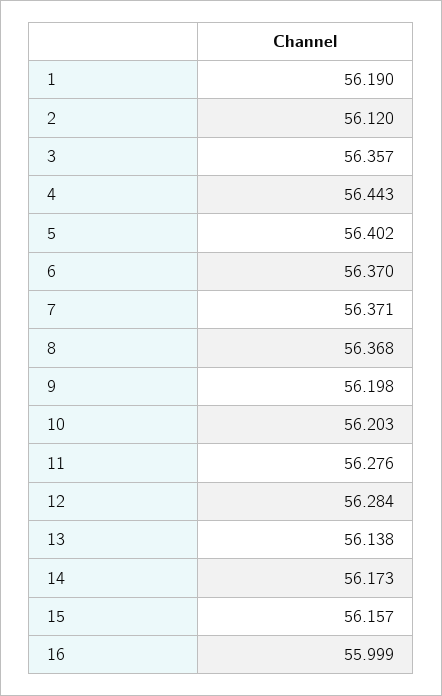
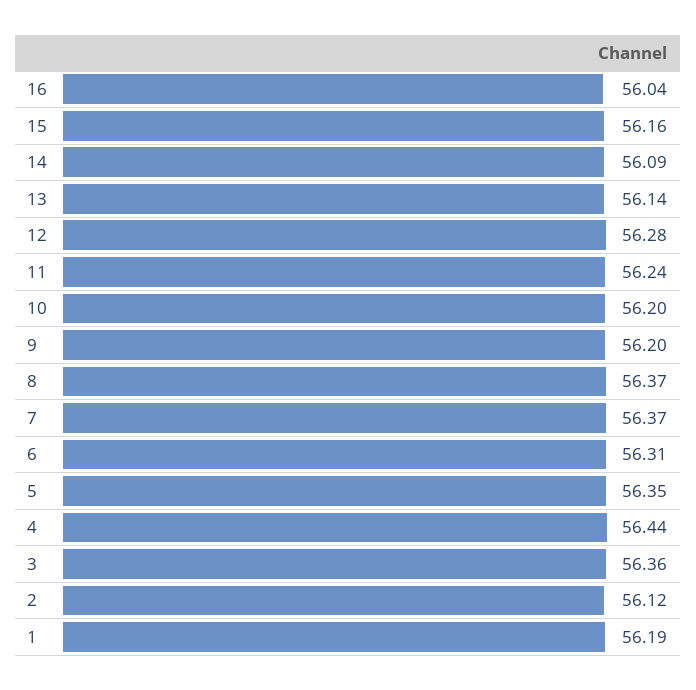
  {
    "1": 56.19,
    "2": 56.12,
    "3": 56.357,
    "4": 56.443,
-   "5": 56.402,
+   "5": 56.35,
-   "6": 56.37,
+   "6": 56.31,
    "7": 56.371,
    "8": 56.368,
    "9": 56.198,
    "10": 56.203,
-   "11": 56.276,
+   "11": 56.24,
    "12": 56.284,
    "13": 56.138,
-   "14": 56.173,
+   "14": 56.09,
    "15": 56.157,
-   "16": 55.999
+   "16": 56.04
  }

